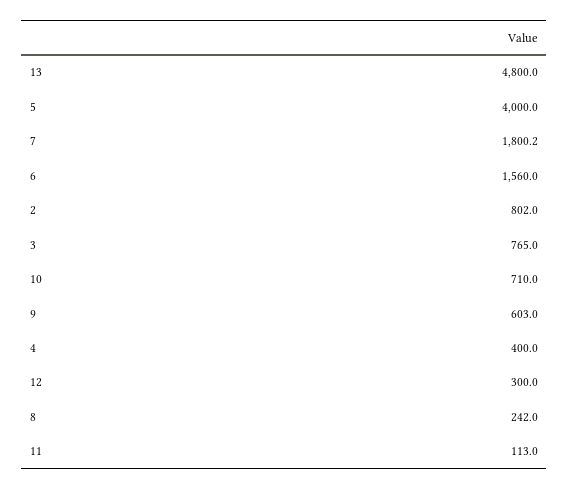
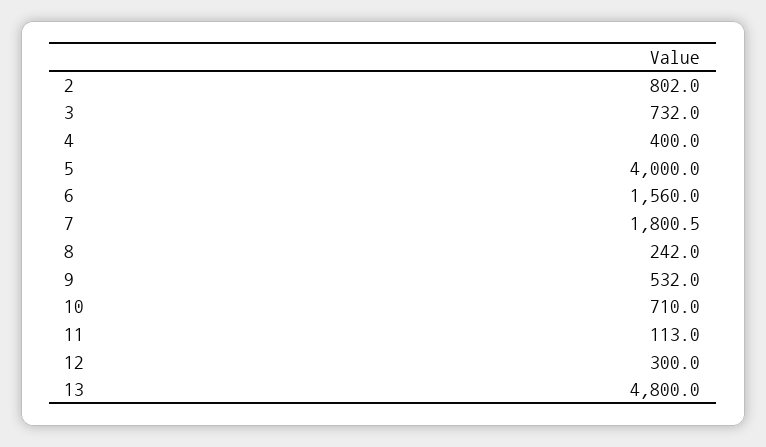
  {
    "13": 4800,
    "5": 4000,
-   "7": 1800.2,
+   "7": 1800.5,
    "6": 1560,
    "2": 802,
-   "3": 765,
+   "3": 732,
    "10": 710,
-   "9": 603,
+   "9": 532,
    "4": 400,
    "12": 300,
    "8": 242,
    "11": 113
  }

